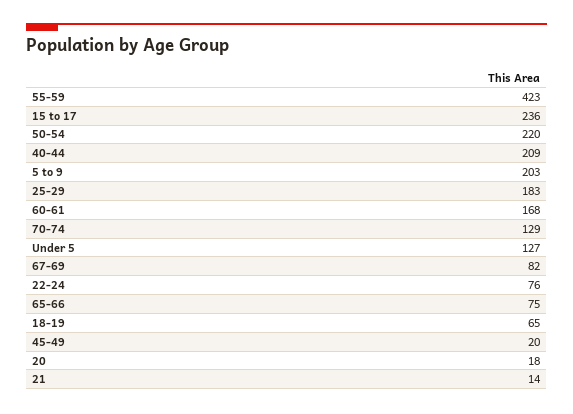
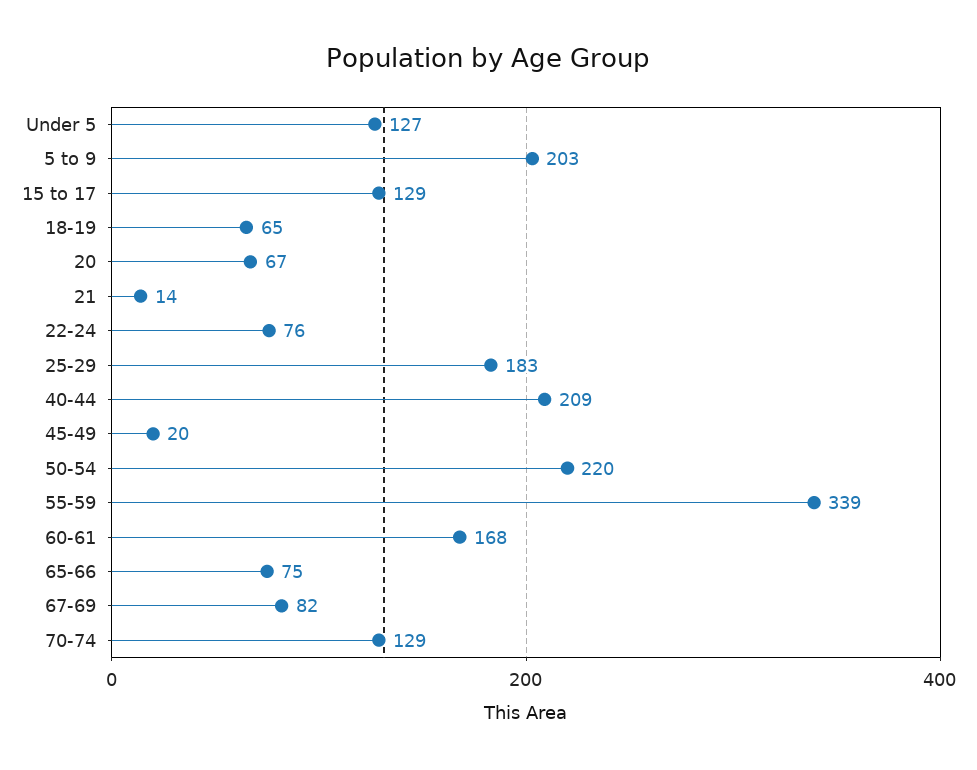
  {
-   "55-59": 423,
+   "55-59": 339,
-   "15 to 17": 236,
+   "15 to 17": 129,
    "50-54": 220,
    "40-44": 209,
    "5 to 9": 203,
    "25-29": 183,
    "60-61": 168,
    "70-74": 129,
    "Under 5": 127,
    "67-69": 82,
    "22-24": 76,
    "65-66": 75,
    "18-19": 65,
    "45-49": 20,
-   "20": 18,
+   "20": 67,
    "21": 14
  }

